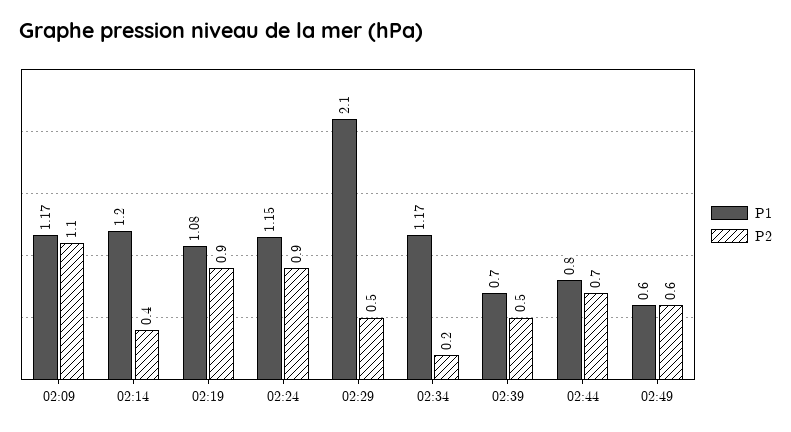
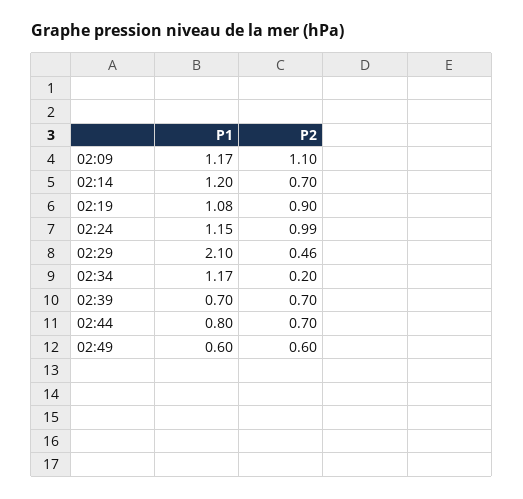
  {
    "P1": {
      "02:09": 1.17,
      "02:14": 1.2,
      "02:19": 1.08,
      "02:24": 1.15,
      "02:29": 2.1,
      "02:34": 1.17,
      "02:39": 0.7,
      "02:44": 0.8,
      "02:49": 0.6
    },
    "P2": {
      "02:09": 1.1,
-     "02:14": 0.4,
+     "02:14": 0.7,
      "02:19": 0.9,
-     "02:24": 0.9,
+     "02:24": 0.99,
-     "02:29": 0.5,
+     "02:29": 0.46,
      "02:34": 0.2,
-     "02:39": 0.5,
+     "02:39": 0.7,
      "02:44": 0.7,
      "02:49": 0.6
    }
  }

